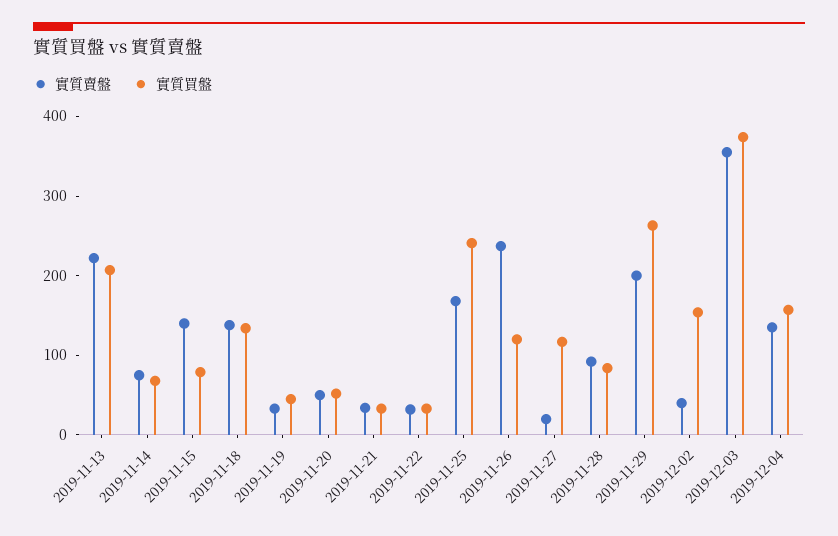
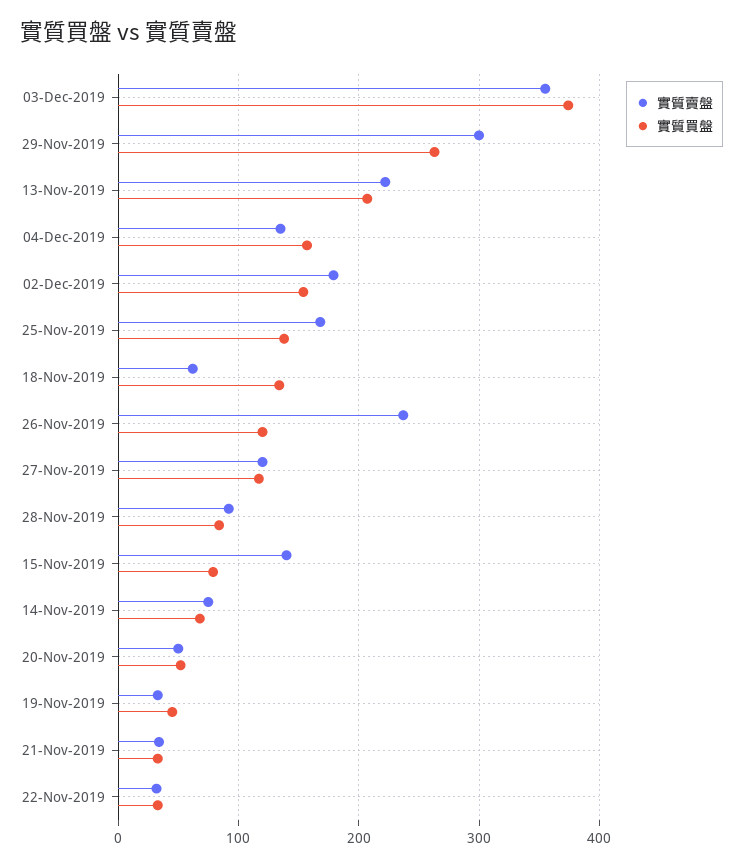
  {
    "實質賣盤": {
      "2019-11-13": 220,
      "2019-11-14": 80,
      "2019-11-15": 140,
-     "2019-11-18": 140,
+     "2019-11-18": 60,
      "2019-11-19": 30,
      "2019-11-20": 50,
      "2019-11-21": 30,
      "2019-11-22": 30,
      "2019-11-25": 170,
      "2019-11-26": 240,
-     "2019-11-27": 20,
+     "2019-11-27": 120,
      "2019-11-28": 90,
-     "2019-11-29": 200,
+     "2019-11-29": 300,
-     "2019-12-02": 40,
+     "2019-12-02": 180,
      "2019-12-03": 360,
      "2019-12-04": 140
    },
    "實質買盤": {
      "2019-11-13": 210,
      "2019-11-14": 70,
      "2019-11-15": 80,
      "2019-11-18": 130,
      "2019-11-19": 50,
      "2019-11-20": 50,
      "2019-11-21": 30,
      "2019-11-22": 30,
-     "2019-11-25": 240,
+     "2019-11-25": 140,
      "2019-11-26": 120,
      "2019-11-27": 120,
      "2019-11-28": 80,
      "2019-11-29": 260,
      "2019-12-02": 150,
      "2019-12-03": 370,
      "2019-12-04": 160
    }
  }

